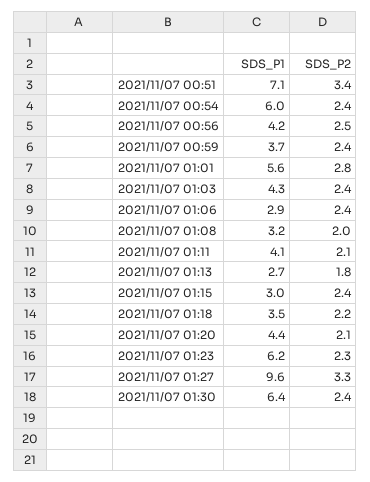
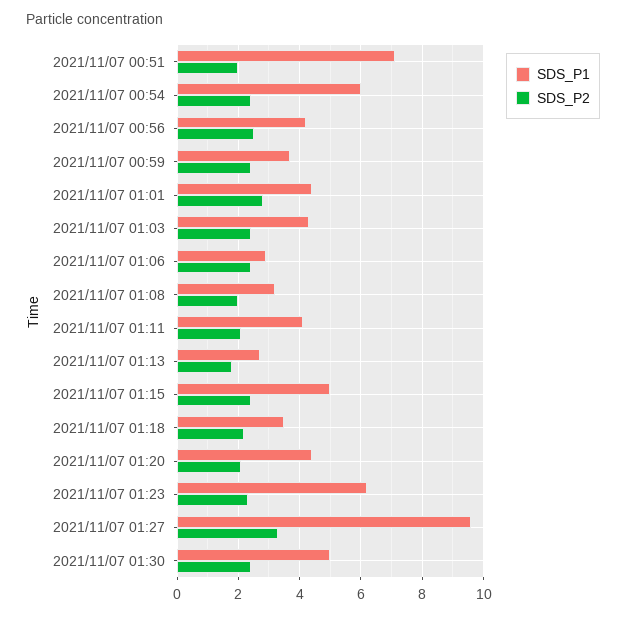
  {
    "SDS_P1": {
      "2021/11/07 00:51": 7.1,
      "2021/11/07 00:54": 6,
      "2021/11/07 00:56": 4.2,
      "2021/11/07 00:59": 3.7,
-     "2021/11/07 01:01": 5.6,
+     "2021/11/07 01:01": 4.5,
      "2021/11/07 01:03": 4.3,
      "2021/11/07 01:06": 2.9,
      "2021/11/07 01:08": 3.2,
      "2021/11/07 01:11": 4.1,
      "2021/11/07 01:13": 2.7,
-     "2021/11/07 01:15": 3,
+     "2021/11/07 01:15": 5,
      "2021/11/07 01:18": 3.5,
      "2021/11/07 01:20": 4.4,
      "2021/11/07 01:23": 6.2,
      "2021/11/07 01:27": 9.6,
-     "2021/11/07 01:30": 6.4
+     "2021/11/07 01:30": 5
    },
    "SDS_P2": {
-     "2021/11/07 00:51": 3.4,
+     "2021/11/07 00:51": 2,
      "2021/11/07 00:54": 2.4,
      "2021/11/07 00:56": 2.5,
      "2021/11/07 00:59": 2.4,
      "2021/11/07 01:01": 2.8,
      "2021/11/07 01:03": 2.4,
      "2021/11/07 01:06": 2.4,
      "2021/11/07 01:08": 2,
      "2021/11/07 01:11": 2.1,
      "2021/11/07 01:13": 1.8,
      "2021/11/07 01:15": 2.4,
      "2021/11/07 01:18": 2.2,
      "2021/11/07 01:20": 2.1,
      "2021/11/07 01:23": 2.3,
      "2021/11/07 01:27": 3.3,
      "2021/11/07 01:30": 2.4
    }
  }

